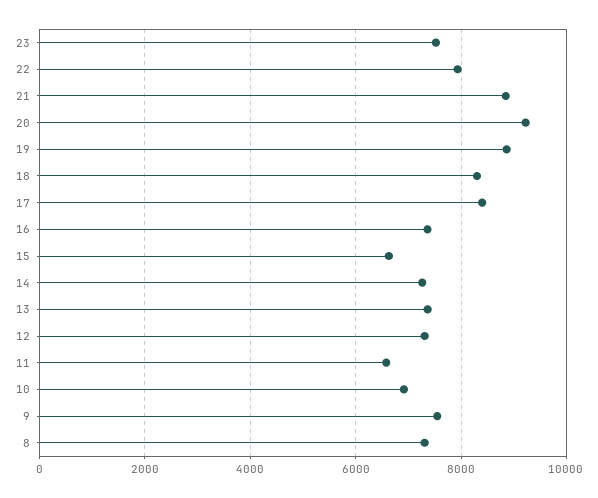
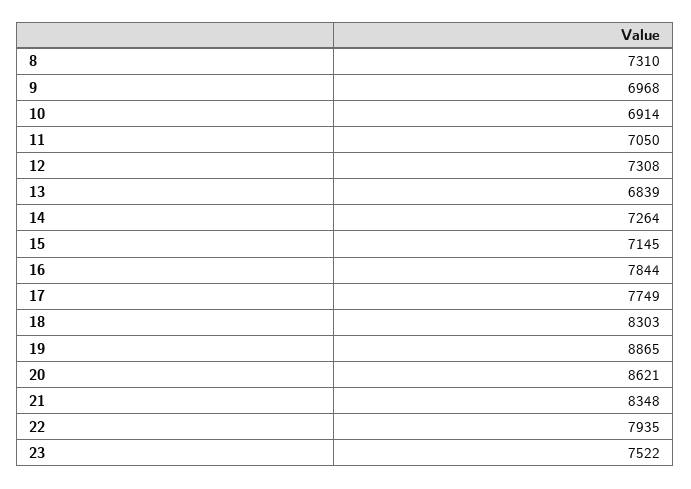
  {
    "23": 7522,
    "22": 7935,
-   "21": 8800,
+   "21": 8348,
-   "20": 9200,
+   "20": 8621,
    "19": 8865,
    "18": 8303,
-   "17": 8400,
+   "17": 7749,
-   "16": 7400,
+   "16": 7844,
-   "15": 6600,
+   "15": 7145,
    "14": 7264,
-   "13": 7400,
+   "13": 6839,
    "12": 7308,
-   "11": 6600,
+   "11": 7050,
    "10": 6914,
-   "9": 7600,
+   "9": 6968,
    "8": 7310
  }

